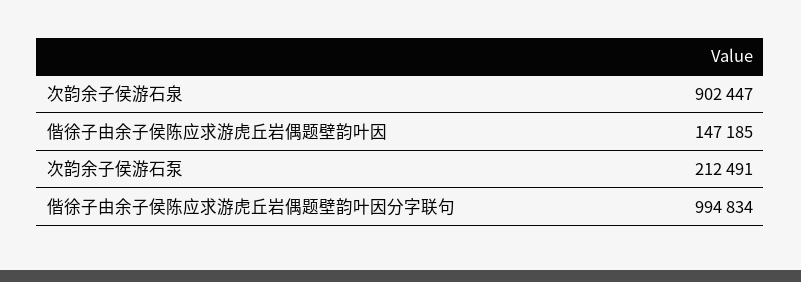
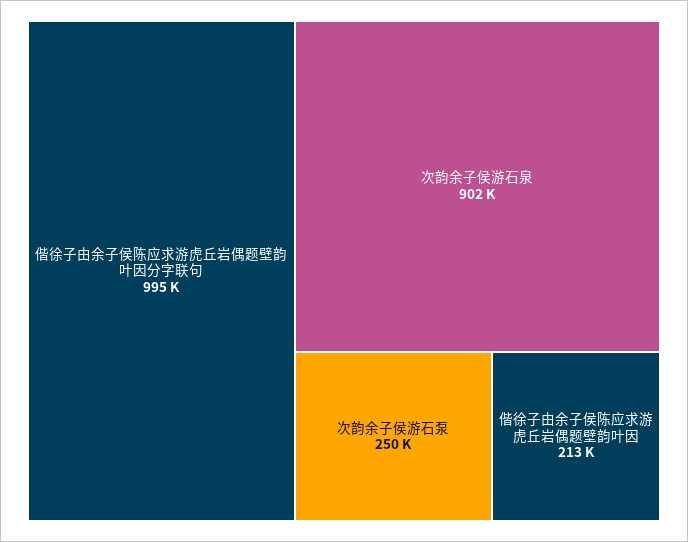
  {
    "次韵余子侯游石泉": 902447,
-   "偕徐子由余子侯陈应求游虎丘岩偶题壁韵叶因": 147185,
+   "偕徐子由余子侯陈应求游虎丘岩偶题壁韵叶因": 213000,
-   "次韵余子侯游石泵": 212491,
+   "次韵余子侯游石泵": 250000,
    "偕徐子由余子侯陈应求游虎丘岩偶题壁韵叶因分字联句": 994834
  }

